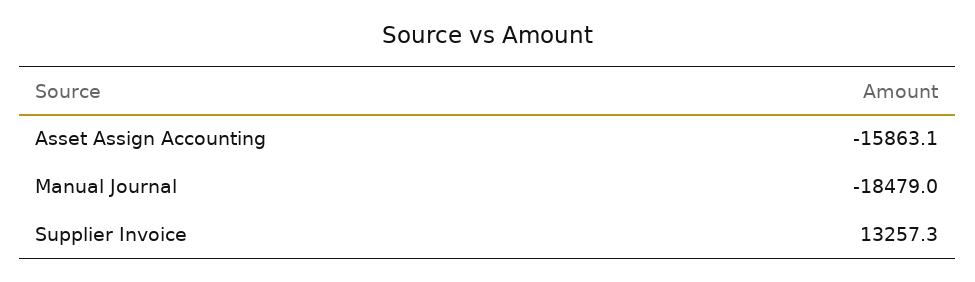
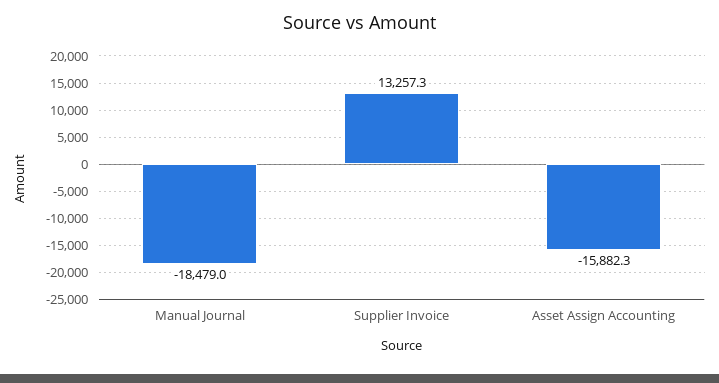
  {
-   "Asset Assign Accounting": -15863.1,
+   "Asset Assign Accounting": -15882.3,
    "Manual Journal": -18479,
    "Supplier Invoice": 13257.3
  }

